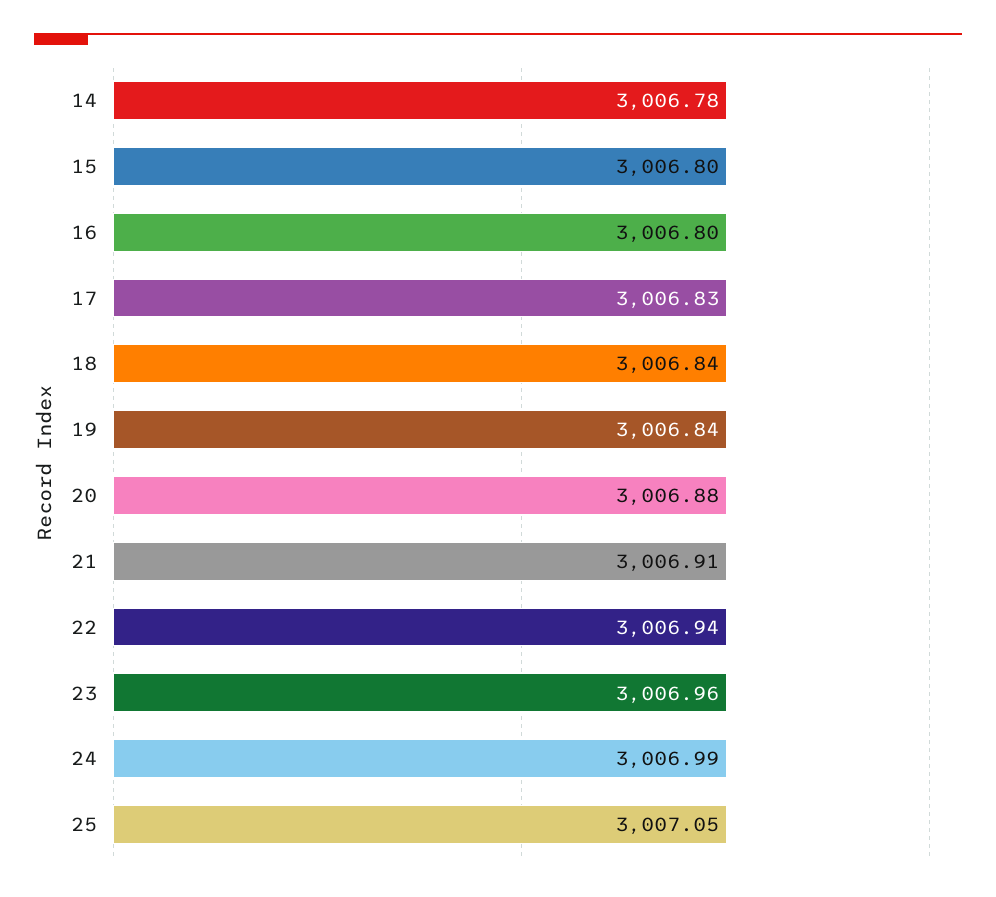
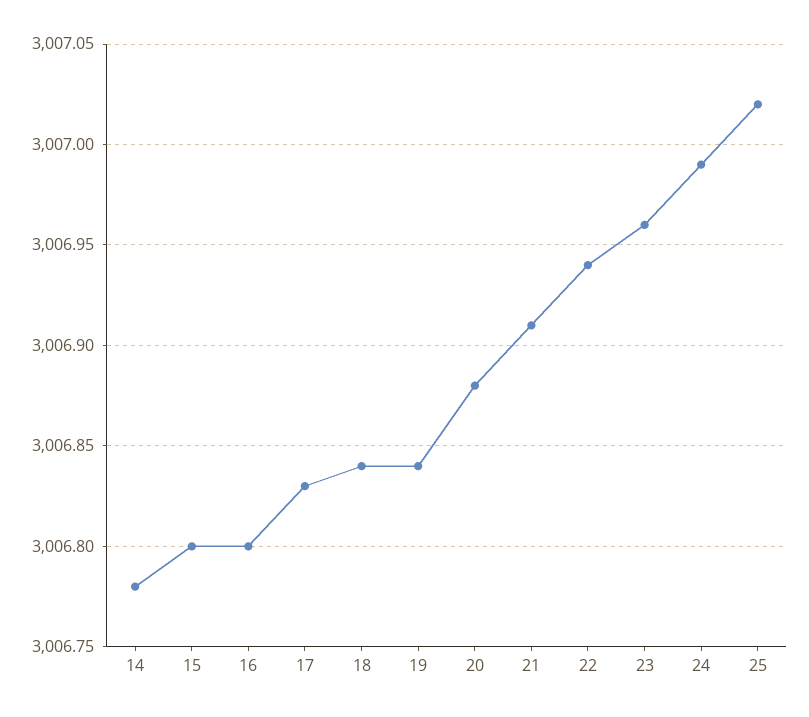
  {
    "14": 3006.78,
    "15": 3006.8,
    "16": 3006.8,
    "17": 3006.83,
    "18": 3006.84,
    "19": 3006.84,
    "20": 3006.88,
    "21": 3006.91,
    "22": 3006.94,
    "23": 3006.96,
    "24": 3006.99,
-   "25": 3007.05
+   "25": 3007.02
  }

